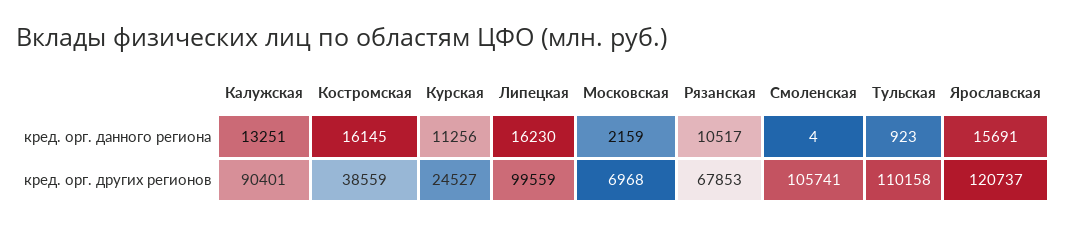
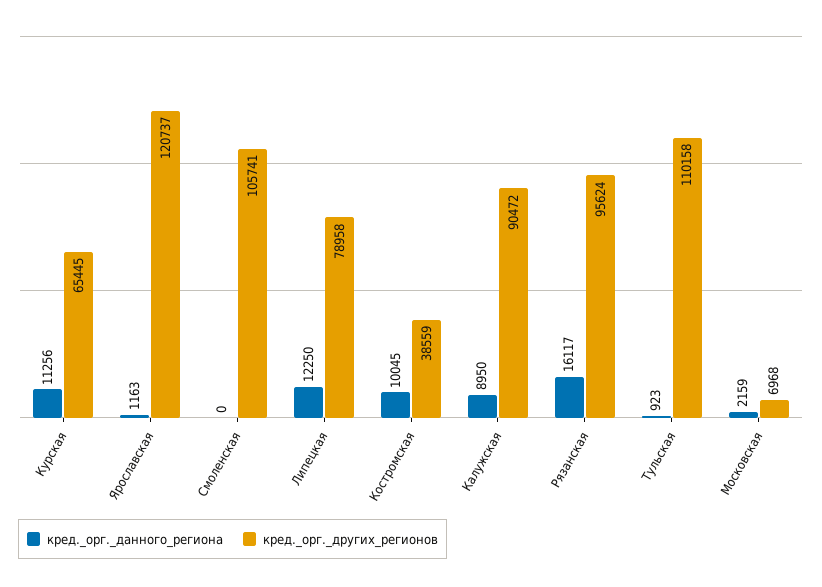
  {
    "кред. орг. данного региона": {
-     "Калужская": 13251,
+     "Калужская": 8950,
-     "Костромская": 16145,
+     "Костромская": 10045,
      "Курская": 11256,
-     "Липецкая": 16230,
+     "Липецкая": 12250,
      "Московская": 2159,
-     "Рязанская": 10517,
+     "Рязанская": 16117,
-     "Смоленская": 4,
+     "Смоленская": 0,
      "Тульская": 923,
-     "Ярославская": 15691
+     "Ярославская": 1163
    },
    "кред. орг. других регионов": {
-     "Калужская": 90401,
+     "Калужская": 90472,
      "Костромская": 38559,
-     "Курская": 24527,
+     "Курская": 65445,
-     "Липецкая": 99559,
+     "Липецкая": 78958,
      "Московская": 6968,
-     "Рязанская": 67853,
+     "Рязанская": 95624,
      "Смоленская": 105741,
      "Тульская": 110158,
      "Ярославская": 120737
    }
  }

